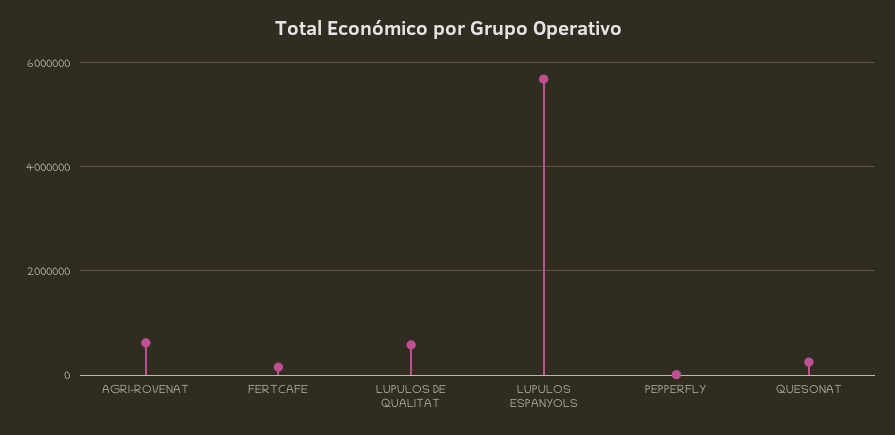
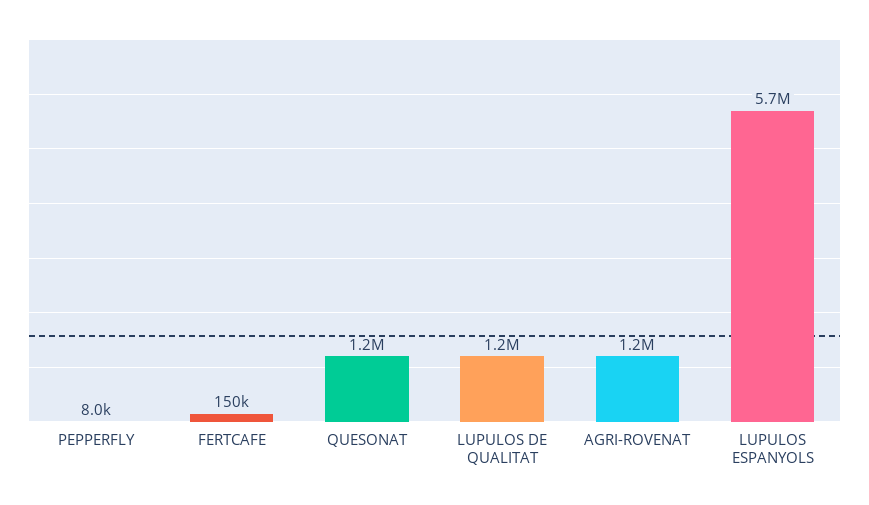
  {
-   "AGRI-ROVENAT": 600000,
+   "AGRI-ROVENAT": 1200000,
    "FERTCAFE": 150000,
-   "LUPULOS DE QUALITAT": 600000,
+   "LUPULOS DE QUALITAT": 1200000,
    "LUPULOS ESPANYOLS": 5700000,
    "PEPPERFLY": 8000,
-   "QUESONAT": 200000
+   "QUESONAT": 1200000
  }

